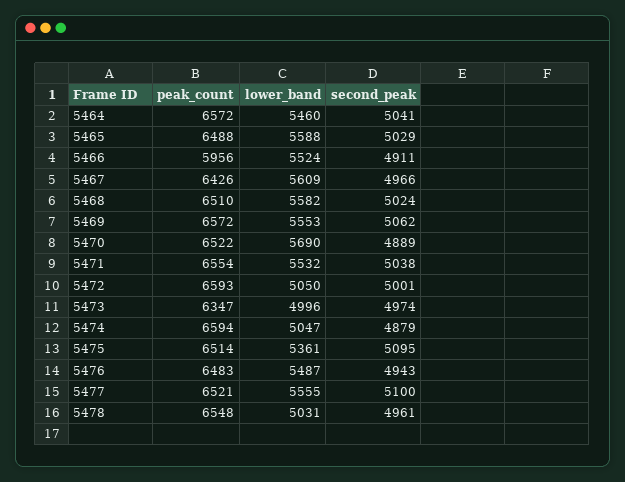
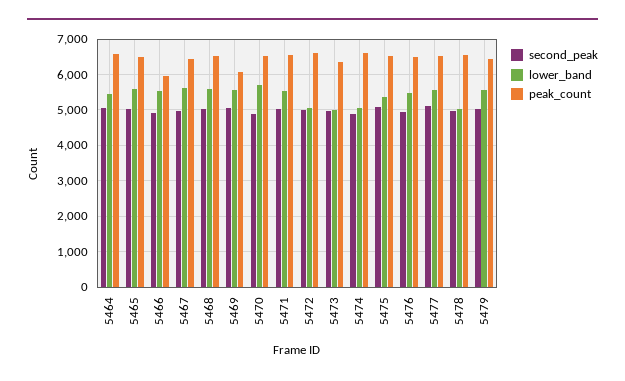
  {
    "peak_count": {
      "5464": 6572,
      "5465": 6488,
      "5466": 5956,
      "5467": 6426,
      "5468": 6510,
-     "5469": 6572,
+     "5469": 6000,
      "5470": 6522,
      "5471": 6554,
      "5472": 6593,
      "5473": 6347,
      "5474": 6594,
      "5475": 6514,
      "5476": 6483,
      "5477": 6521,
-     "5478": 6548
+     "5478": 6548,
+     "5479": 6400
    },
    "lower_band": {
      "5464": 5460,
      "5465": 5588,
      "5466": 5524,
      "5467": 5609,
      "5468": 5582,
      "5469": 5553,
      "5470": 5690,
      "5471": 5532,
      "5472": 5050,
      "5473": 4996,
      "5474": 5047,
      "5475": 5361,
      "5476": 5487,
      "5477": 5555,
-     "5478": 5031
+     "5478": 5031,
+     "5479": 5600
    },
    "second_peak": {
      "5464": 5041,
      "5465": 5029,
      "5466": 4911,
      "5467": 4966,
      "5468": 5024,
      "5469": 5062,
      "5470": 4889,
      "5471": 5038,
      "5472": 5001,
      "5473": 4974,
      "5474": 4879,
      "5475": 5095,
      "5476": 4943,
      "5477": 5100,
-     "5478": 4961
+     "5478": 4961,
+     "5479": 5000
    }
  }

